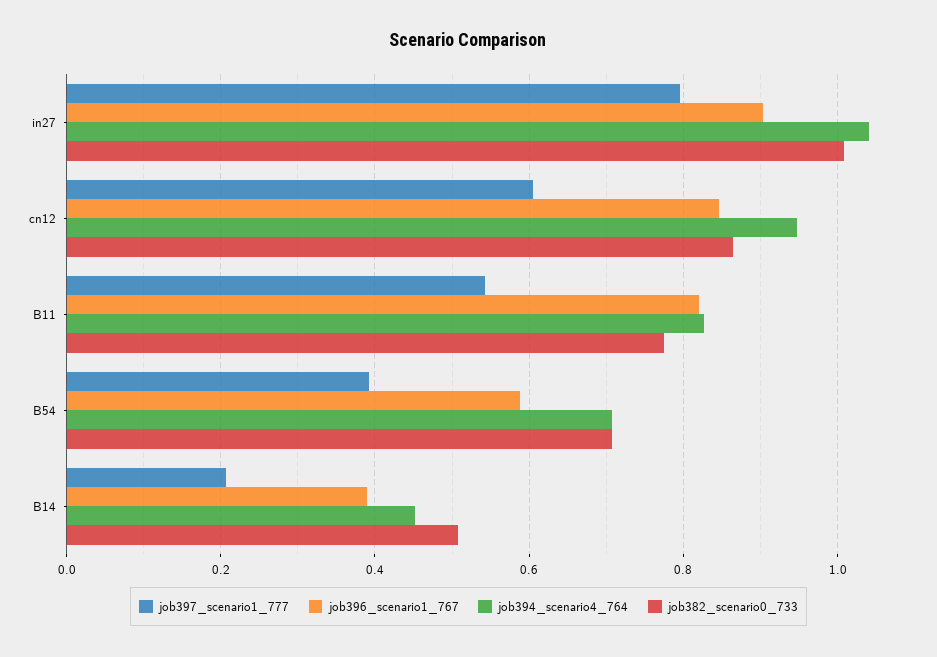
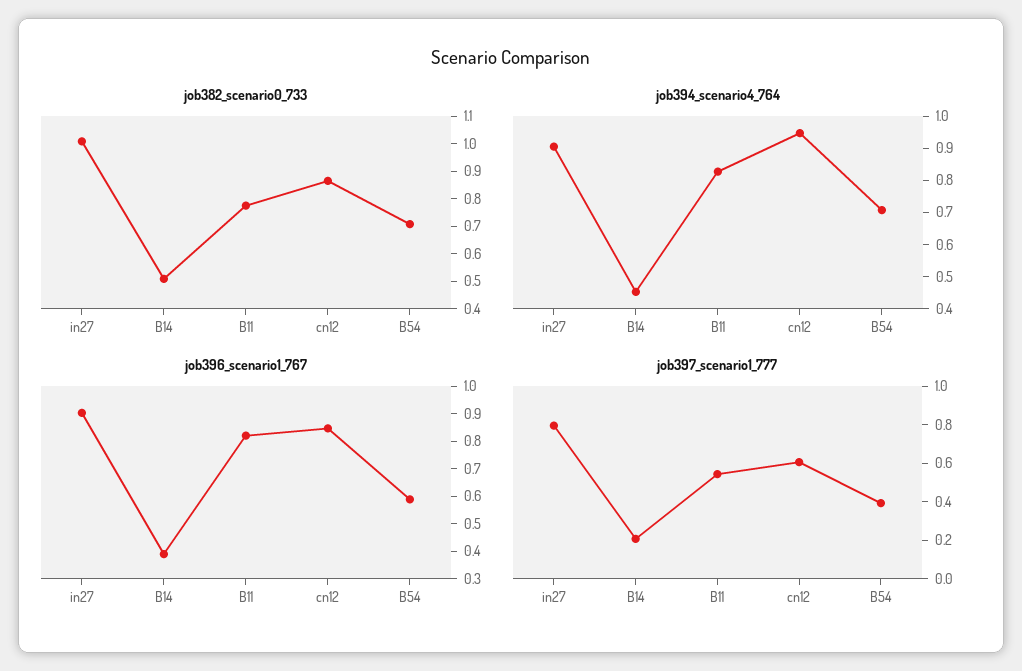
  {
    "job397_scenario1_777": {
      "in27": 0.8,
      "cn12": 0.6,
      "B11": 0.54,
      "B54": 0.4,
      "B14": 0.2
    },
    "job396_scenario1_767": {
      "in27": 0.9,
      "cn12": 0.84,
      "B11": 0.82,
      "B54": 0.58,
      "B14": 0.38
    },
    "job394_scenario4_764": {
-     "in27": 1.04,
+     "in27": 0.9,
      "cn12": 0.94,
      "B11": 0.82,
      "B54": 0.7,
      "B14": 0.46
    },
    "job382_scenario0_733": {
      "in27": 1,
      "cn12": 0.86,
      "B11": 0.78,
      "B54": 0.7,
      "B14": 0.5
    }
  }

